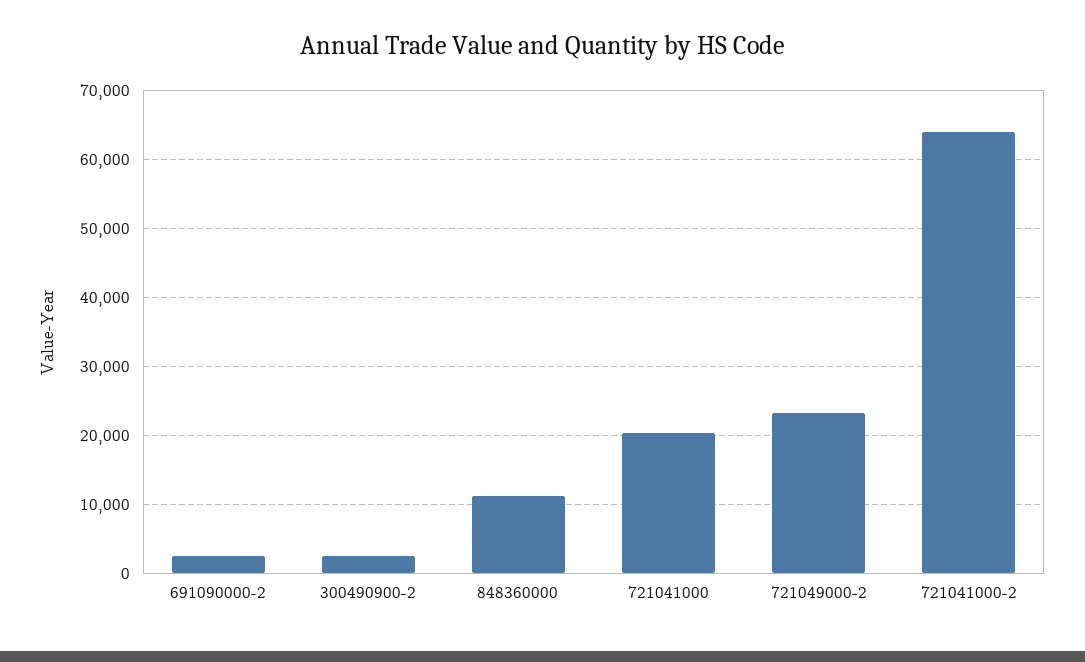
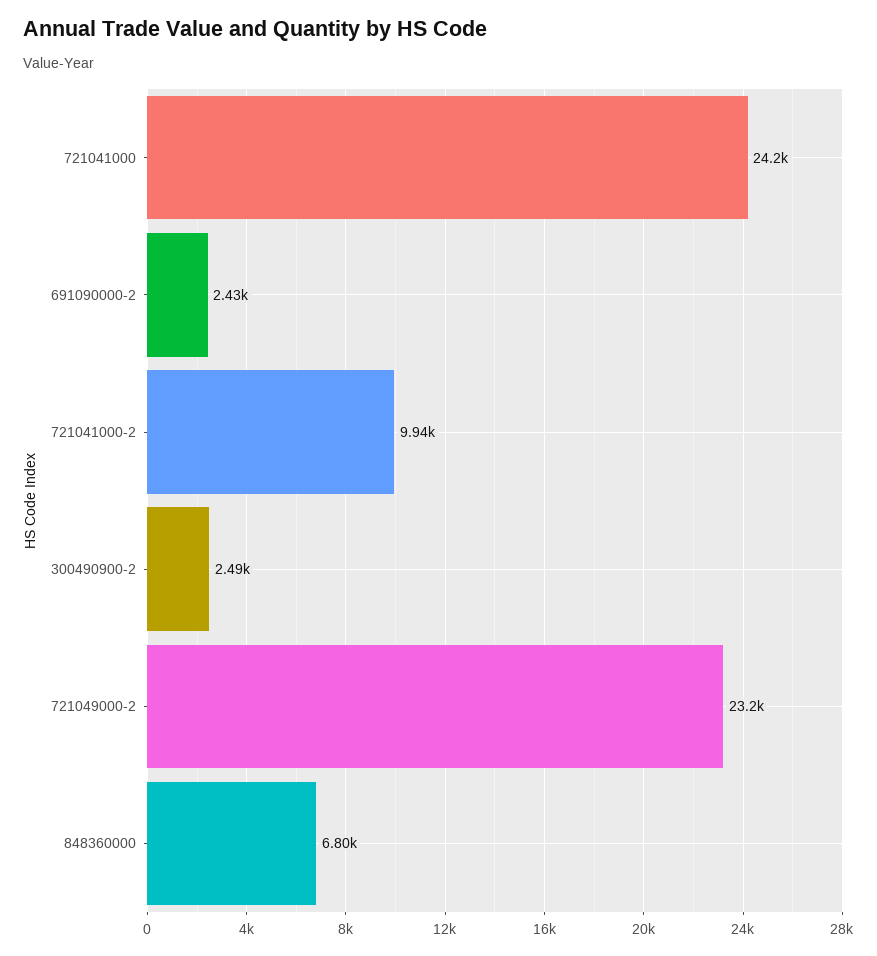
  {
    "691090000-2": 2430,
    "300490900-2": 2490,
-   "848360000": 11000,
+   "848360000": 6800,
-   "721041000": 20000,
+   "721041000": 24200,
    "721049000-2": 23200,
-   "721041000-2": 64000
+   "721041000-2": 9940
  }

